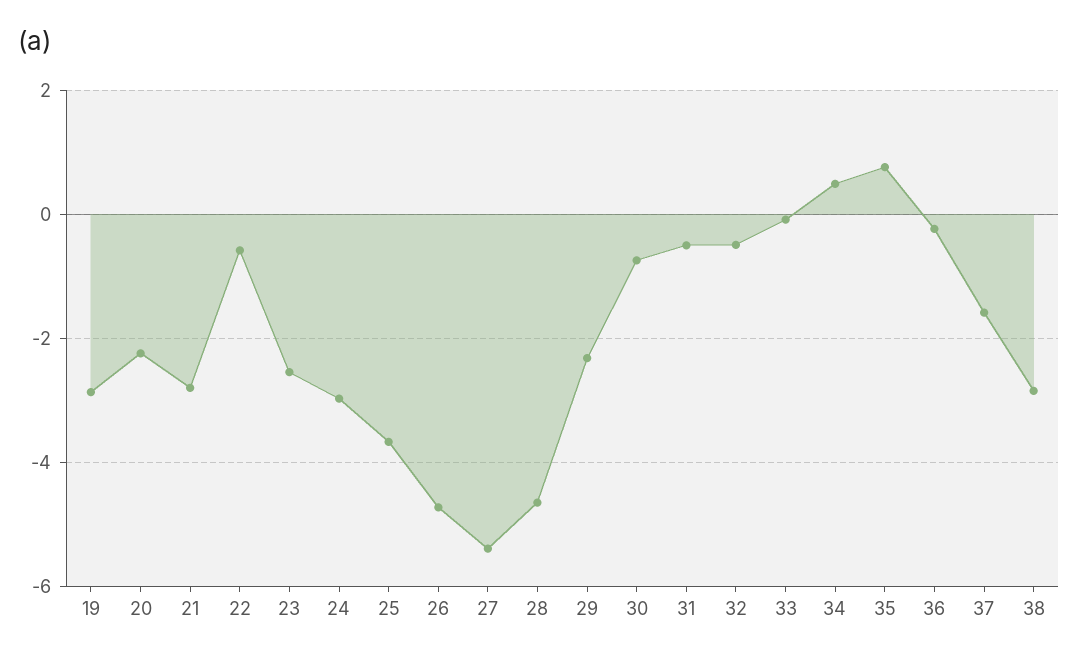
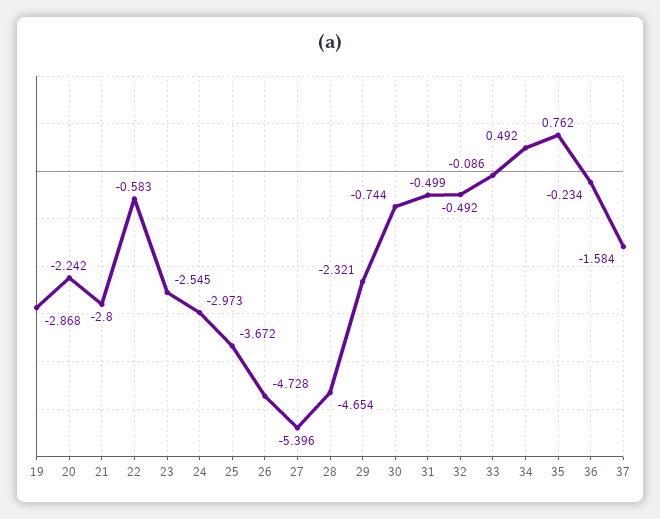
  {
    "19": -2.868,
    "20": -2.242,
    "21": -2.8,
    "22": -0.583,
    "23": -2.545,
    "24": -2.973,
    "25": -3.672,
    "26": -4.728,
    "27": -5.396,
    "28": -4.654,
    "29": -2.321,
    "30": -0.744,
    "31": -0.499,
    "32": -0.492,
    "33": -0.086,
    "34": 0.492,
    "35": 0.762,
    "36": -0.234,
-   "37": -1.584,
+   "37": -1.584
-   "38": -2.8
  }

